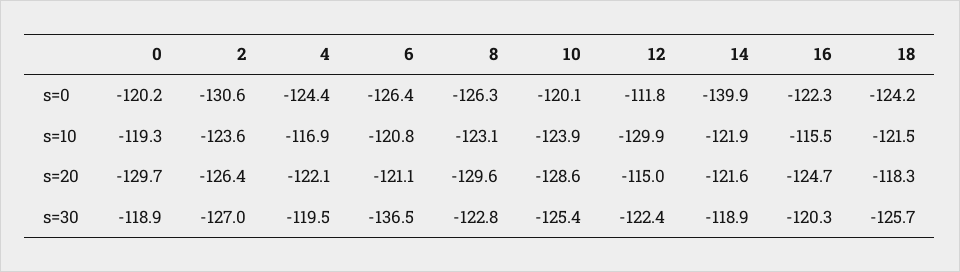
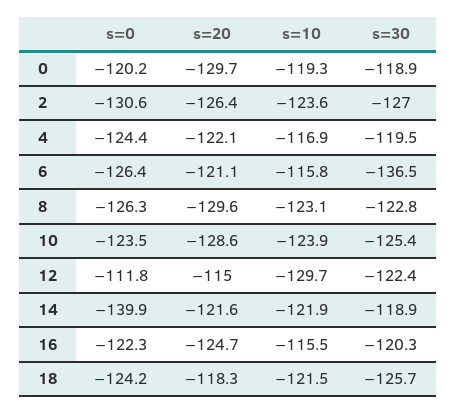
  {
    "0": {
      "s=0": -120.2,
      "s=10": -119.3,
      "s=20": -129.7,
      "s=30": -118.9
    },
    "2": {
      "s=0": -130.6,
      "s=10": -123.6,
      "s=20": -126.4,
      "s=30": -127
    },
    "4": {
      "s=0": -124.4,
      "s=10": -116.9,
      "s=20": -122.1,
      "s=30": -119.5
    },
    "6": {
      "s=0": -126.4,
-     "s=10": -120.8,
+     "s=10": -115.8,
      "s=20": -121.1,
      "s=30": -136.5
    },
    "8": {
      "s=0": -126.3,
      "s=10": -123.1,
      "s=20": -129.6,
      "s=30": -122.8
    },
    "10": {
-     "s=0": -120.1,
+     "s=0": -123.5,
      "s=10": -123.9,
      "s=20": -128.6,
      "s=30": -125.4
    },
    "12": {
      "s=0": -111.8,
-     "s=10": -129.9,
+     "s=10": -129.7,
      "s=20": -115,
      "s=30": -122.4
    },
    "14": {
      "s=0": -139.9,
      "s=10": -121.9,
      "s=20": -121.6,
      "s=30": -118.9
    },
    "16": {
      "s=0": -122.3,
      "s=10": -115.5,
      "s=20": -124.7,
      "s=30": -120.3
    },
    "18": {
      "s=0": -124.2,
      "s=10": -121.5,
      "s=20": -118.3,
      "s=30": -125.7
    }
  }

